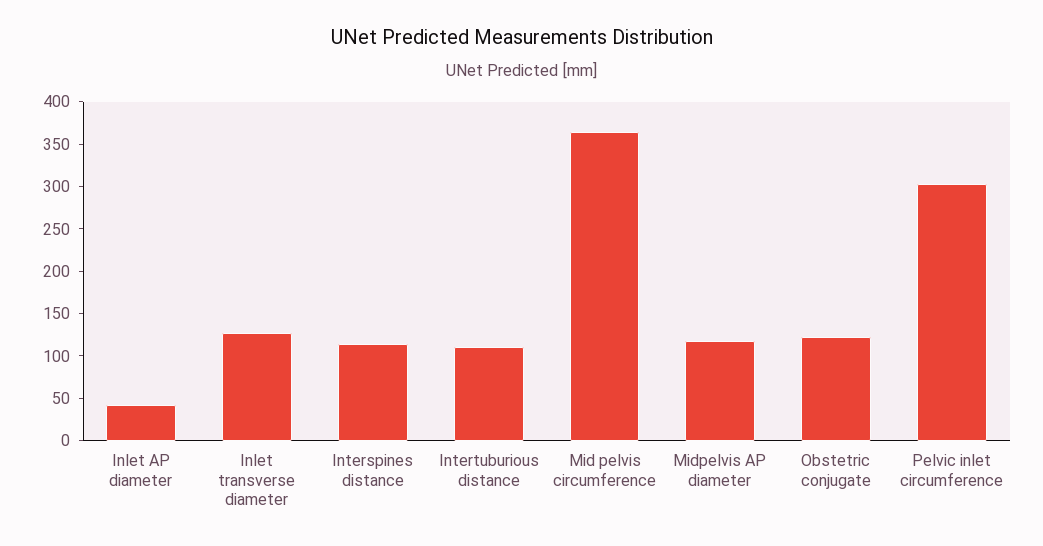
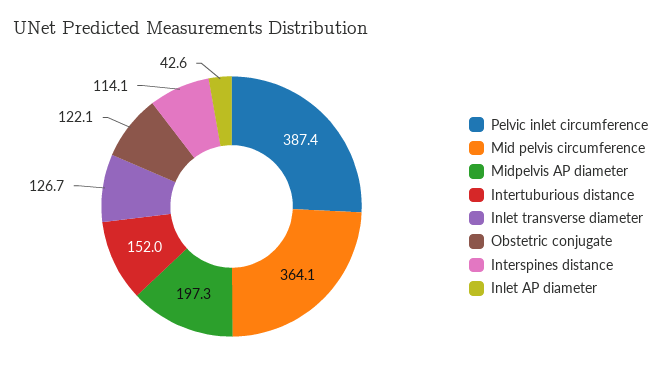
  {
    "Inlet AP diameter": 42.6,
    "Inlet transverse diameter": 126.7,
    "Interspines distance": 114.1,
-   "Intertuburious distance": 110,
+   "Intertuburious distance": 152,
    "Mid pelvis circumference": 364.1,
-   "Midpelvis AP diameter": 120,
+   "Midpelvis AP diameter": 197.3,
    "Obstetric conjugate": 122.1,
-   "Pelvic inlet circumference": 300
+   "Pelvic inlet circumference": 387.4
  }

